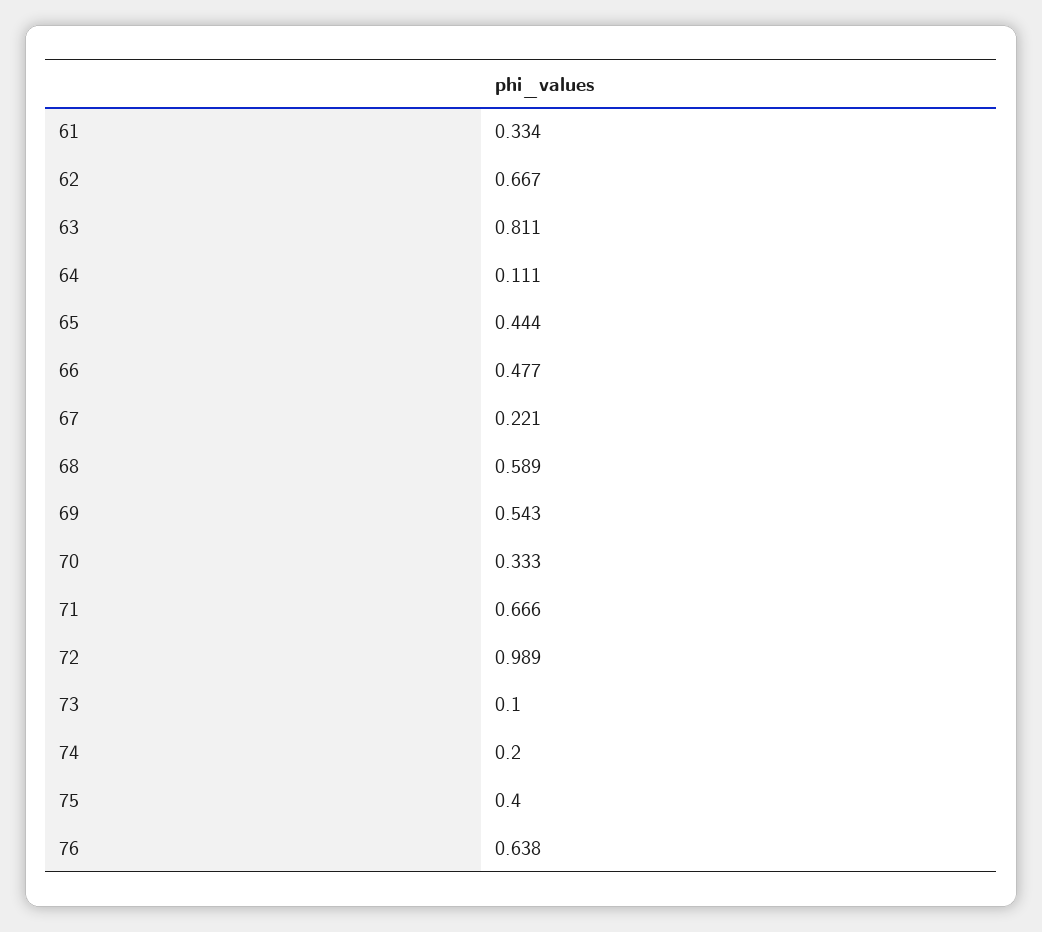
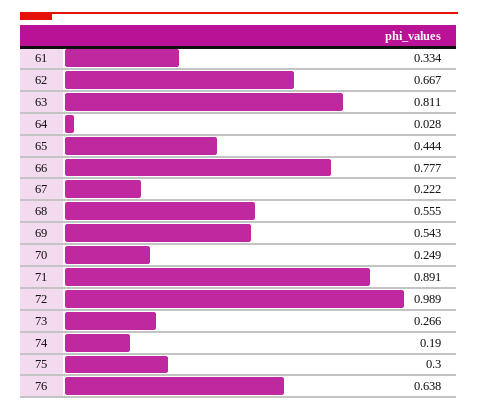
  {
    "61": 0.334,
    "62": 0.667,
    "63": 0.811,
-   "64": 0.111,
+   "64": 0.028,
    "65": 0.444,
-   "66": 0.477,
+   "66": 0.777,
-   "67": 0.221,
+   "67": 0.222,
-   "68": 0.589,
+   "68": 0.555,
    "69": 0.543,
-   "70": 0.333,
+   "70": 0.249,
-   "71": 0.666,
+   "71": 0.891,
    "72": 0.989,
-   "73": 0.1,
+   "73": 0.266,
-   "74": 0.2,
+   "74": 0.19,
-   "75": 0.4,
+   "75": 0.3,
    "76": 0.638
  }

